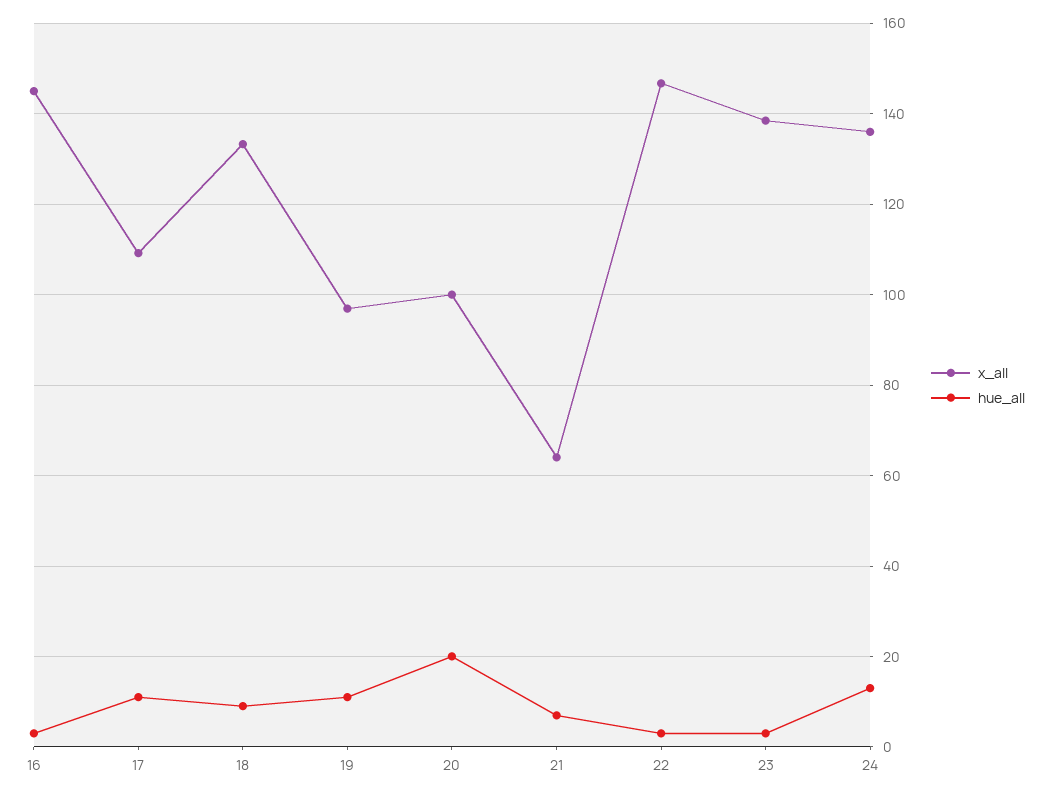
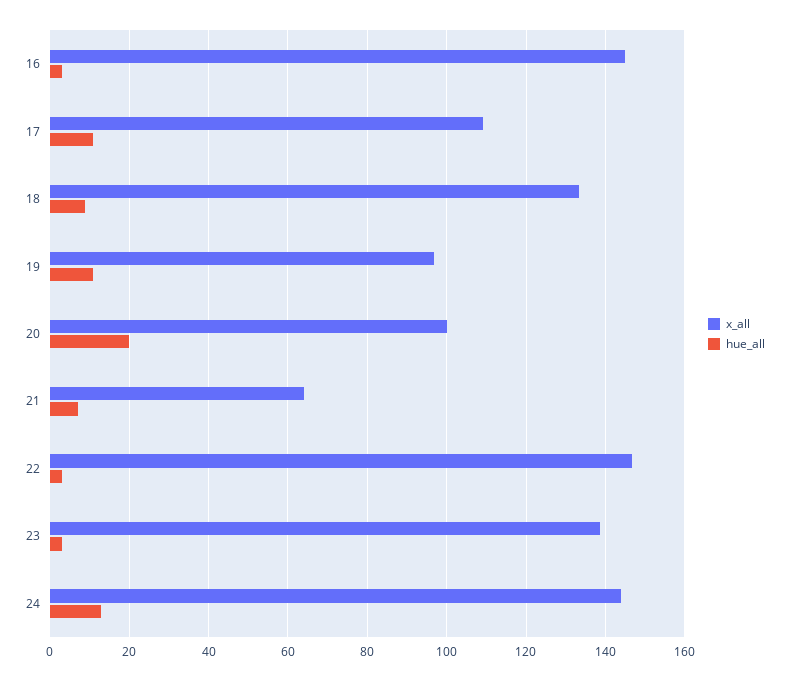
  {
    "x_all": {
      "16": 146,
      "17": 110,
      "18": 134,
      "19": 96,
      "20": 100,
      "21": 64,
      "22": 146,
      "23": 138,
-     "24": 136
+     "24": 144
    },
    "hue_all": {
      "16": 4,
      "17": 12,
      "18": 10,
      "19": 12,
      "20": 20,
      "21": 8,
      "22": 4,
      "23": 4,
      "24": 14
    }
  }

